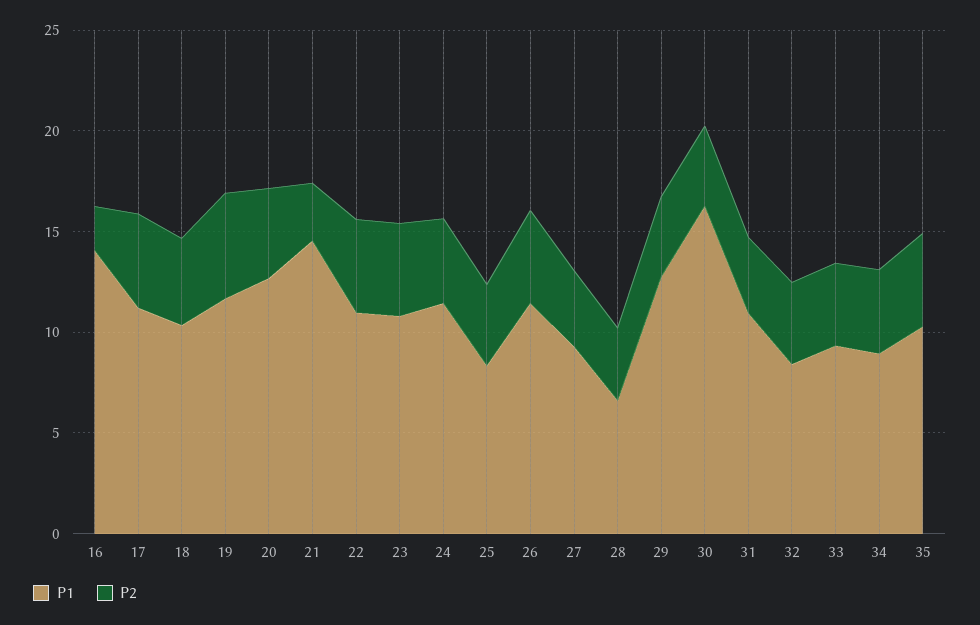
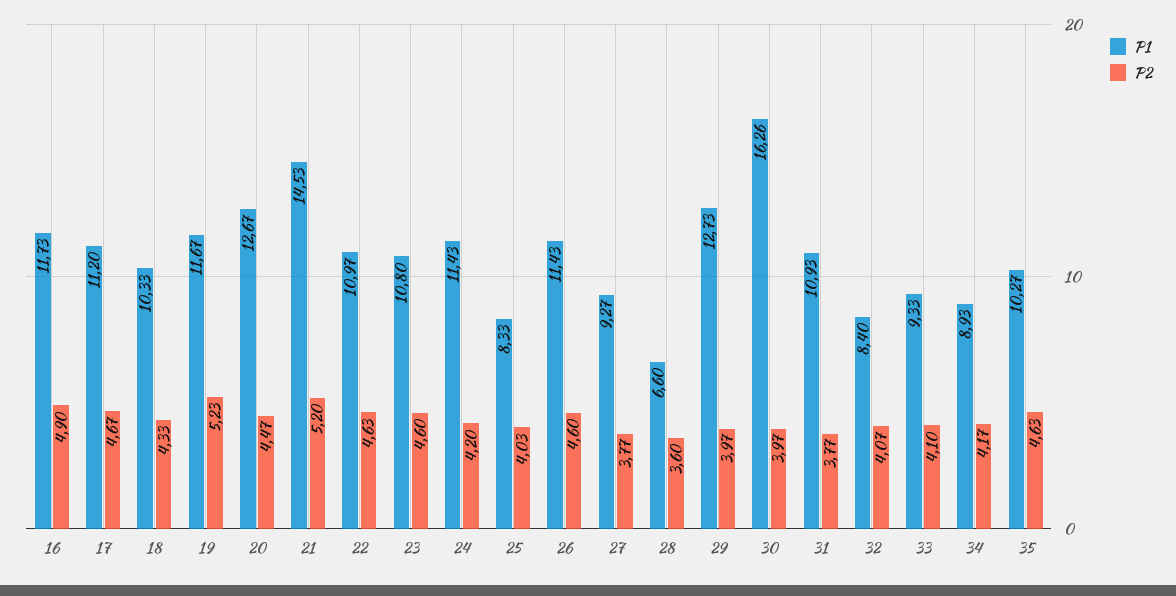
  {
    "P1": {
-     "16": 14,
+     "16": 11.73,
      "17": 11.2,
      "18": 10.33,
      "19": 11.67,
      "20": 12.67,
      "21": 14.53,
      "22": 10.97,
      "23": 10.8,
      "24": 11.43,
      "25": 8.33,
      "26": 11.43,
      "27": 9.27,
      "28": 6.6,
      "29": 12.73,
      "30": 16.26,
      "31": 10.93,
      "32": 8.4,
      "33": 9.33,
      "34": 8.93,
      "35": 10.27
    },
    "P2": {
-     "16": 2,
+     "16": 4.9,
      "17": 4.67,
      "18": 4.33,
      "19": 5.23,
      "20": 4.47,
-     "21": 3,
+     "21": 5.2,
      "22": 4.63,
      "23": 4.6,
      "24": 4.2,
      "25": 4.03,
      "26": 4.6,
      "27": 3.77,
      "28": 3.6,
      "29": 3.97,
      "30": 3.97,
      "31": 3.77,
      "32": 4.07,
      "33": 4.1,
      "34": 4.17,
      "35": 4.63
    }
  }

